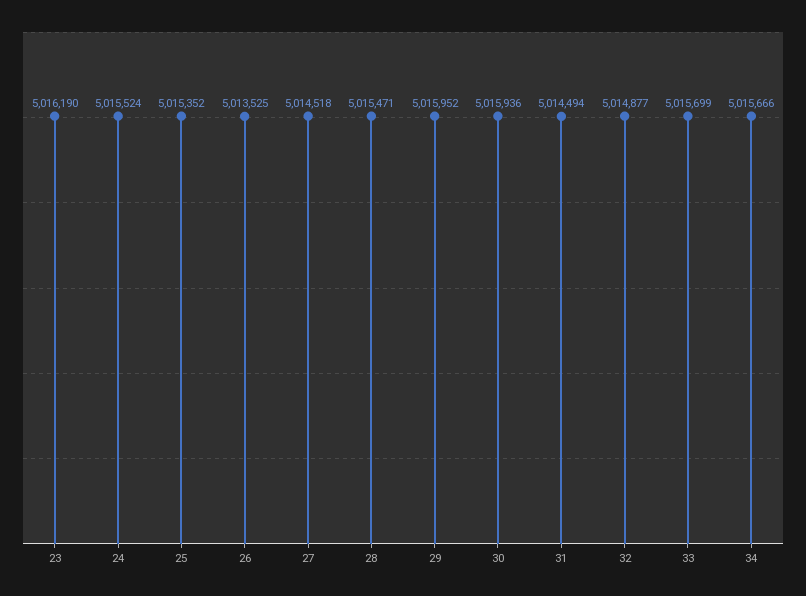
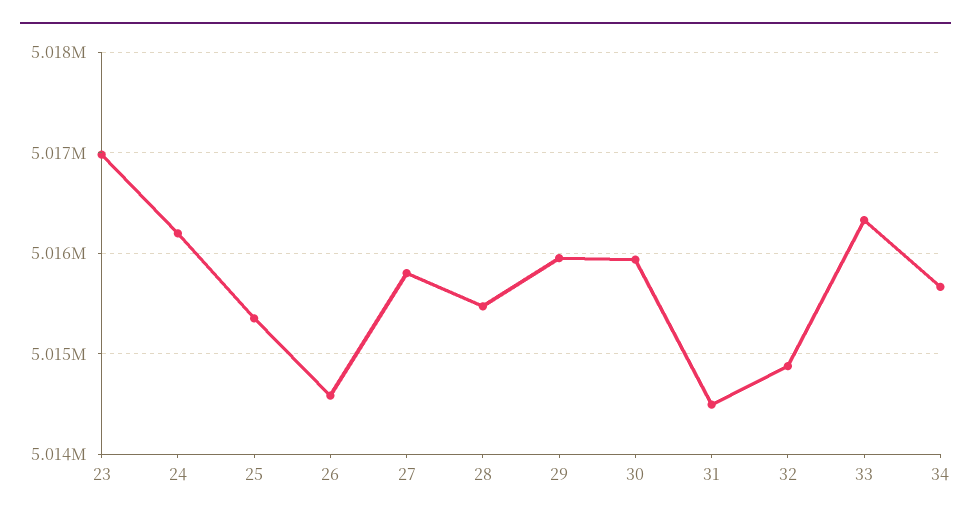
  {
-   "23": 5016190,
+   "23": 5017000,
-   "24": 5015524,
+   "24": 5016200,
    "25": 5015352,
-   "26": 5013525,
+   "26": 5014600,
-   "27": 5014518,
+   "27": 5015800,
    "28": 5015471,
    "29": 5015952,
    "30": 5015936,
    "31": 5014494,
    "32": 5014877,
-   "33": 5015699,
+   "33": 5016300,
    "34": 5015666
  }

